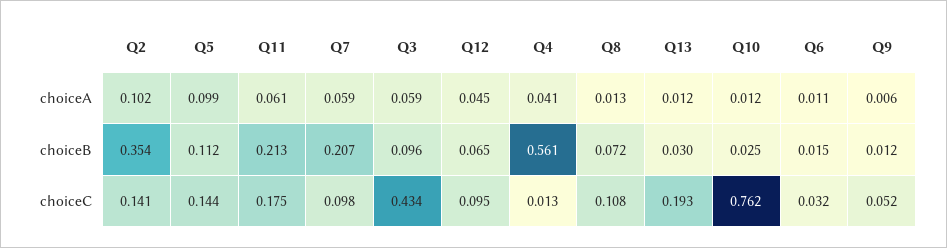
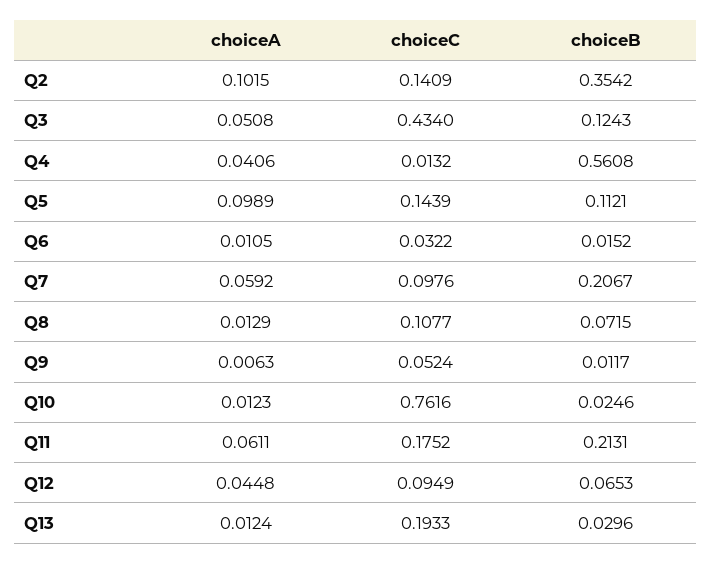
  {
    "Q2": {
      "choiceA": 0.1015,
      "choiceB": 0.3542,
      "choiceC": 0.1409
    },
    "Q5": {
      "choiceA": 0.0989,
      "choiceB": 0.1121,
      "choiceC": 0.1439
    },
    "Q11": {
      "choiceA": 0.0611,
      "choiceB": 0.2131,
      "choiceC": 0.1752
    },
    "Q7": {
      "choiceA": 0.0592,
      "choiceB": 0.2067,
      "choiceC": 0.0976
    },
    "Q3": {
-     "choiceA": 0.059,
+     "choiceA": 0.0508,
-     "choiceB": 0.096,
+     "choiceB": 0.1243,
      "choiceC": 0.434
    },
    "Q12": {
      "choiceA": 0.0448,
      "choiceB": 0.0653,
      "choiceC": 0.0949
    },
    "Q4": {
      "choiceA": 0.0406,
      "choiceB": 0.5608,
      "choiceC": 0.0132
    },
    "Q8": {
      "choiceA": 0.0129,
      "choiceB": 0.0715,
      "choiceC": 0.1077
    },
    "Q13": {
      "choiceA": 0.0124,
      "choiceB": 0.0296,
      "choiceC": 0.1933
    },
    "Q10": {
      "choiceA": 0.0123,
      "choiceB": 0.0246,
      "choiceC": 0.7616
    },
    "Q6": {
      "choiceA": 0.0105,
      "choiceB": 0.0152,
      "choiceC": 0.0322
    },
    "Q9": {
      "choiceA": 0.0063,
      "choiceB": 0.0117,
      "choiceC": 0.0524
    }
  }

